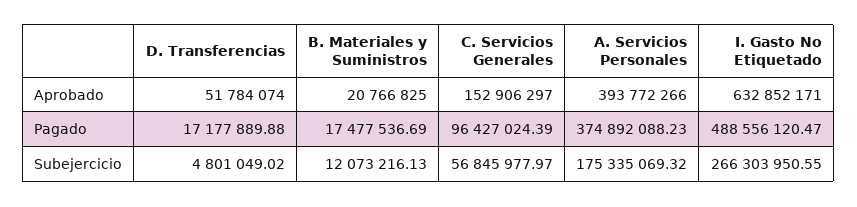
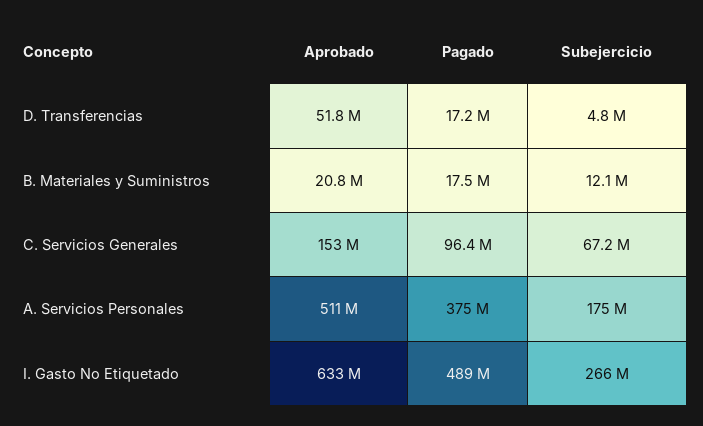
  {
    "D. Transferencias": {
      "Aprobado": 51784074,
      "Pagado": 17177889.88,
      "Subejercicio": 4801049.02
    },
    "B. Materiales y Suministros": {
      "Aprobado": 20766825,
      "Pagado": 17477536.69,
      "Subejercicio": 12073216.13
    },
    "C. Servicios Generales": {
      "Aprobado": 152906297,
      "Pagado": 96427024.39,
-     "Subejercicio": 56845977.97
+     "Subejercicio": 67200000
    },
    "A. Servicios Personales": {
-     "Aprobado": 393772266,
+     "Aprobado": 511000000,
      "Pagado": 374892088.23,
      "Subejercicio": 175335069.32
    },
    "I. Gasto No Etiquetado": {
      "Aprobado": 632852171,
      "Pagado": 488556120.47,
      "Subejercicio": 266303950.55
    }
  }

